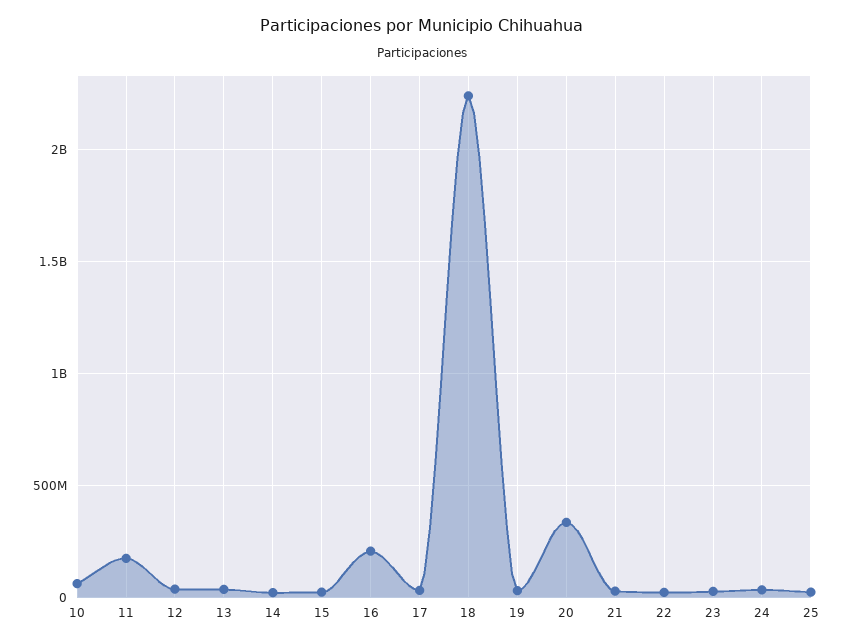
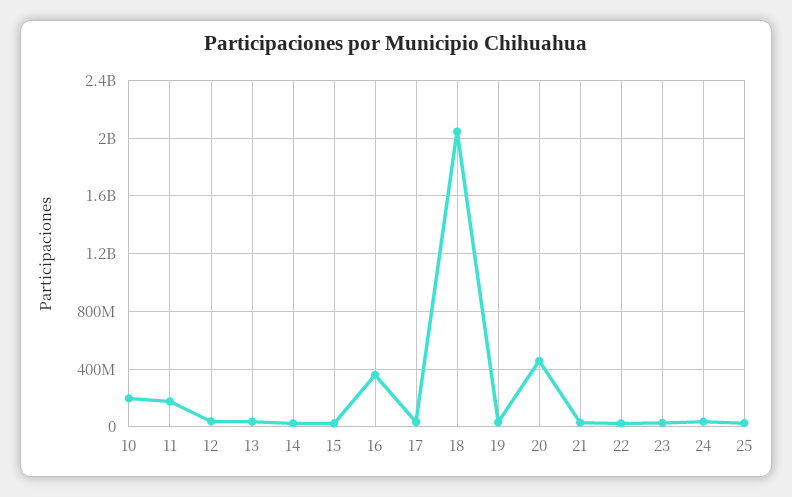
  {
-   "10": 50000000,
+   "10": 200000000,
    "11": 200000000,
    "12": 50000000,
    "13": 50000000,
    "14": 0,
    "15": 50000000,
-   "16": 200000000,
+   "16": 350000000,
    "17": 50000000,
-   "18": 2250000000,
+   "18": 2050000000,
    "19": 50000000,
-   "20": 350000000,
+   "20": 450000000,
    "21": 50000000,
    "22": 0,
    "23": 50000000,
    "24": 50000000,
    "25": 50000000
  }

